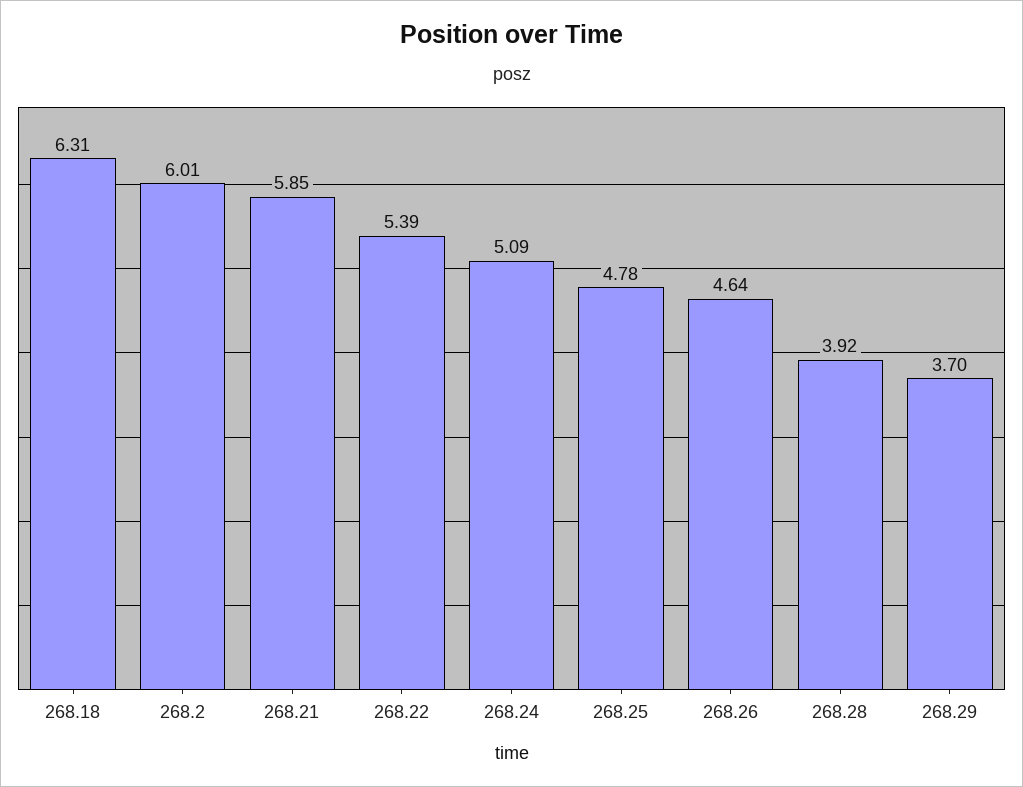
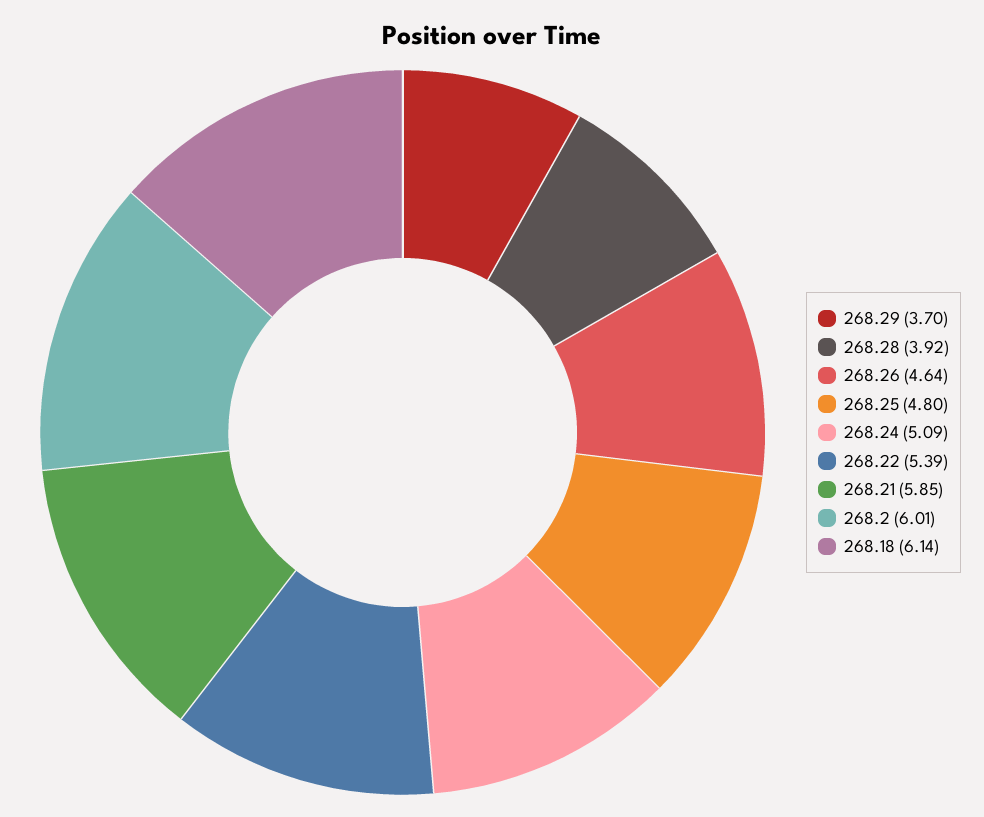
  {
-   "268.18": 6.31,
+   "268.18": 6.14,
    "268.2": 6.01,
    "268.21": 5.85,
    "268.22": 5.39,
    "268.24": 5.09,
-   "268.25": 4.78,
+   "268.25": 4.8,
    "268.26": 4.64,
    "268.28": 3.92,
    "268.29": 3.7
  }

